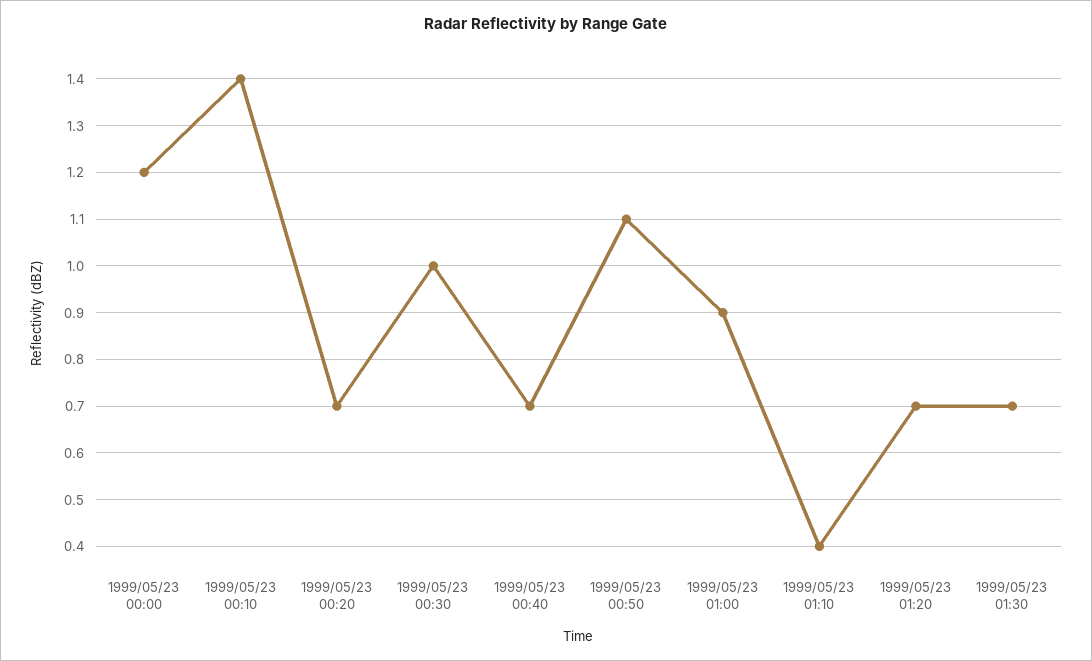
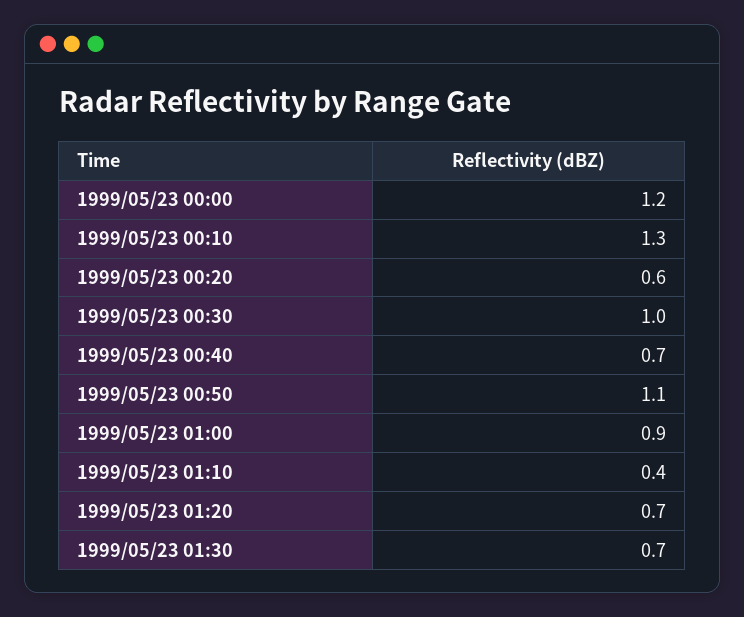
  {
    "1999/05/23 00:00": 1.2,
-   "1999/05/23 00:10": 1.4,
+   "1999/05/23 00:10": 1.3,
-   "1999/05/23 00:20": 0.7,
+   "1999/05/23 00:20": 0.6,
    "1999/05/23 00:30": 1,
    "1999/05/23 00:40": 0.7,
    "1999/05/23 00:50": 1.1,
    "1999/05/23 01:00": 0.9,
    "1999/05/23 01:10": 0.4,
    "1999/05/23 01:20": 0.7,
    "1999/05/23 01:30": 0.7
  }

